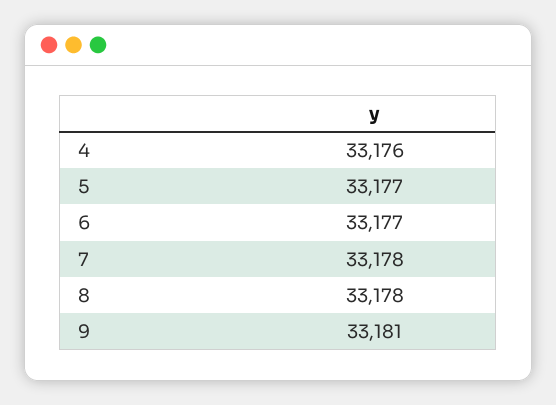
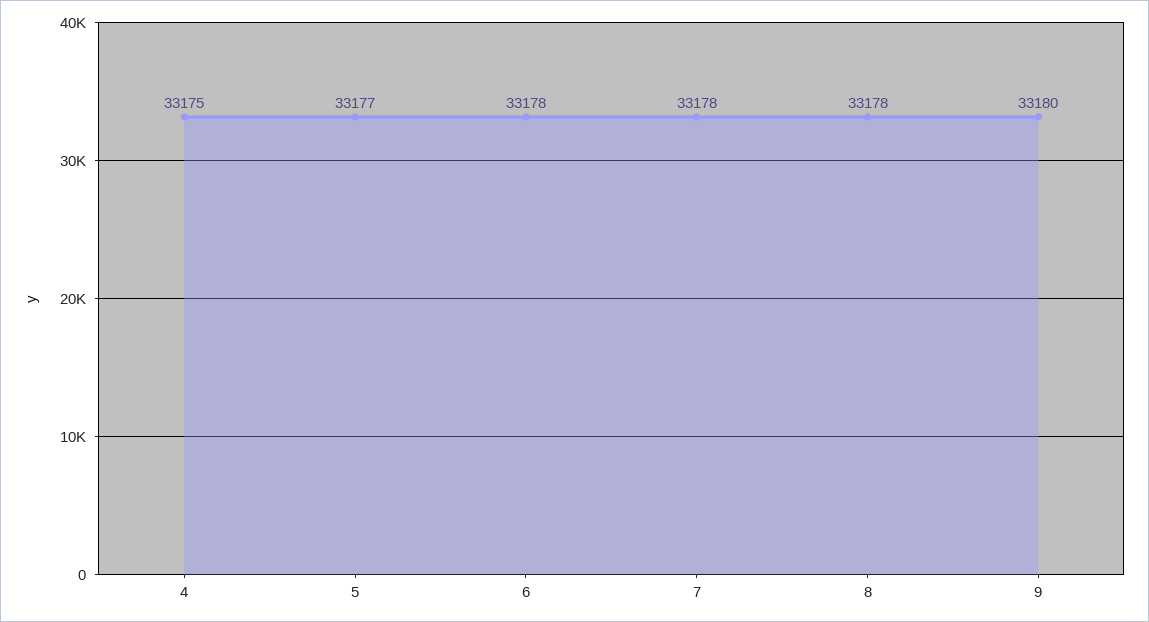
  {
-   "4": 33176,
+   "4": 33175,
    "5": 33177,
-   "6": 33177,
+   "6": 33178,
    "7": 33178,
    "8": 33178,
-   "9": 33181
+   "9": 33180
  }

